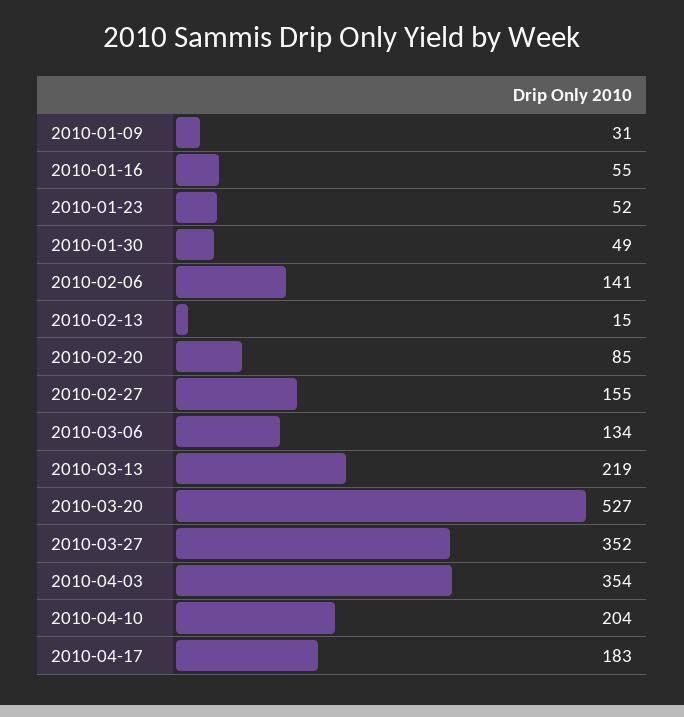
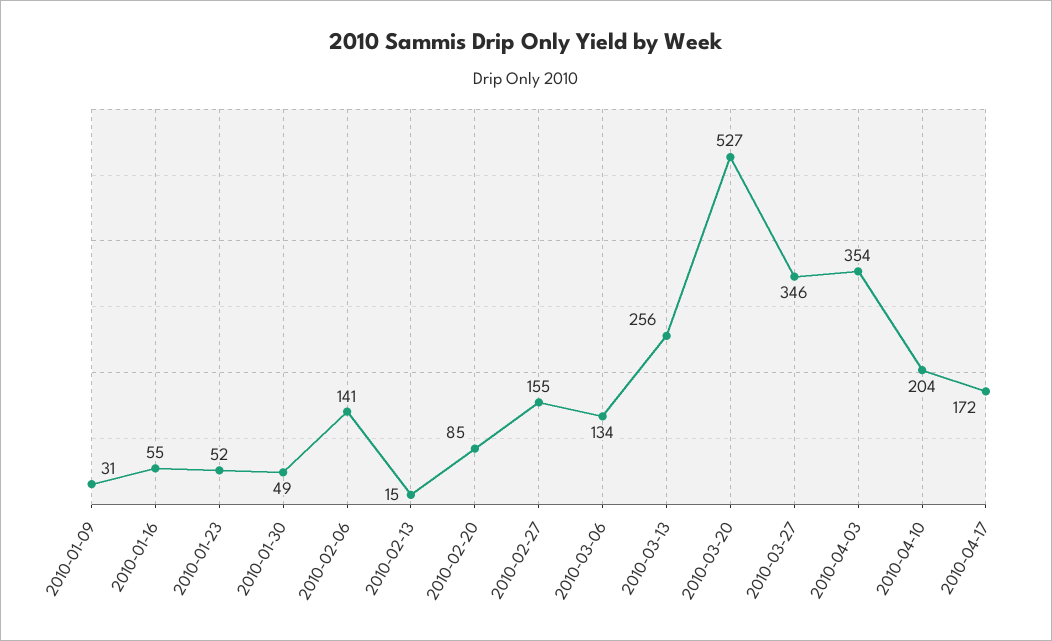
  {
    "2010-01-09": 31,
    "2010-01-16": 55,
    "2010-01-23": 52,
    "2010-01-30": 49,
    "2010-02-06": 141,
    "2010-02-13": 15,
    "2010-02-20": 85,
    "2010-02-27": 155,
    "2010-03-06": 134,
-   "2010-03-13": 219,
+   "2010-03-13": 256,
    "2010-03-20": 527,
-   "2010-03-27": 352,
+   "2010-03-27": 346,
    "2010-04-03": 354,
    "2010-04-10": 204,
-   "2010-04-17": 183
+   "2010-04-17": 172
  }

